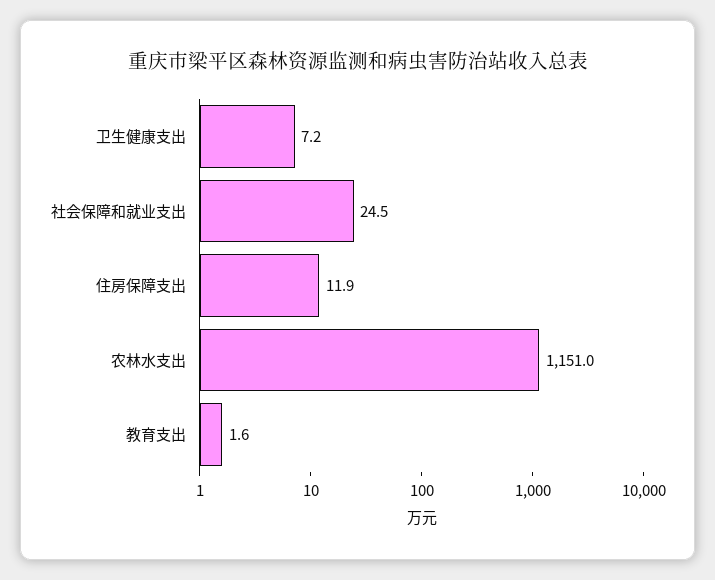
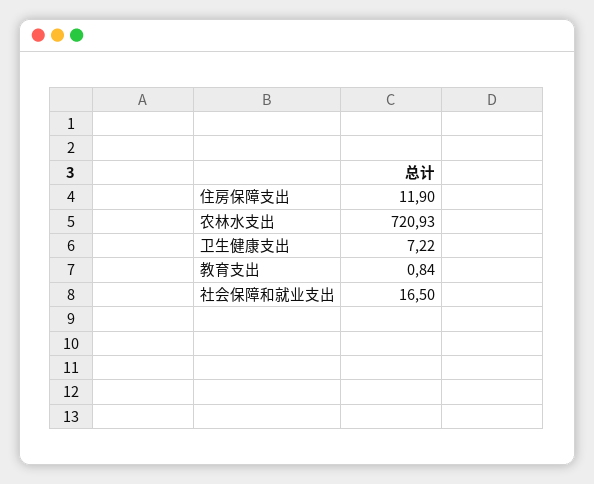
  {
    "卫生健康支出": 7.22,
-   "社会保障和就业支出": 24.5,
+   "社会保障和就业支出": 16.5,
    "住房保障支出": 11.9,
-   "农林水支出": 1151,
+   "农林水支出": 720.93,
-   "教育支出": 1.6
+   "教育支出": 0.84
  }

